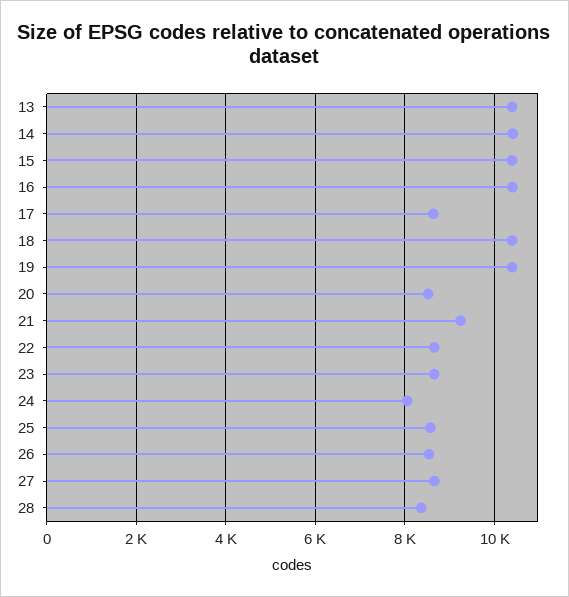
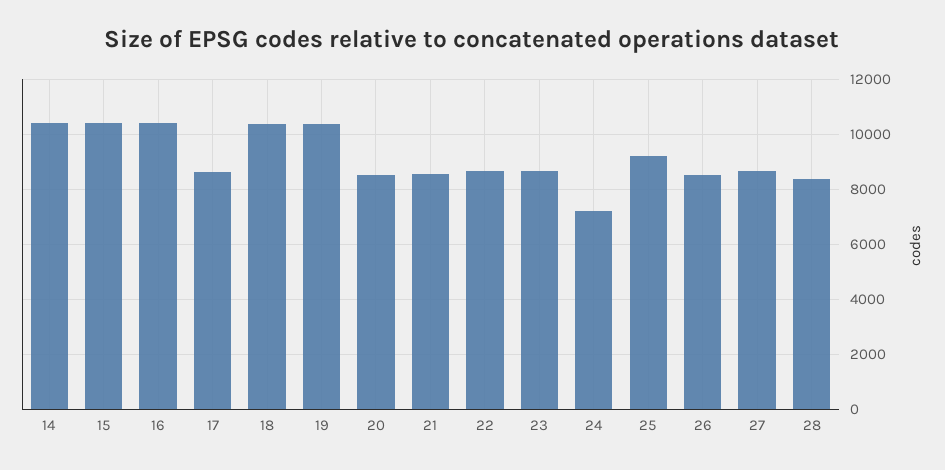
  {
-   "13": 10400,
    "14": 10400,
    "15": 10400,
    "16": 10400,
    "17": 8600,
    "18": 10400,
    "19": 10400,
    "20": 8600,
-   "21": 9200,
+   "21": 8500,
    "22": 8600,
    "23": 8600,
-   "24": 8000,
+   "24": 7250,
-   "25": 8600,
+   "25": 9250,
    "26": 8600,
    "27": 8600,
    "28": 8400
  }

